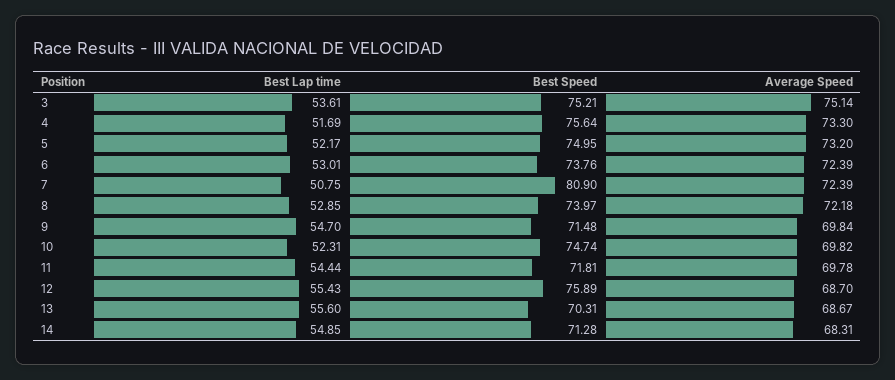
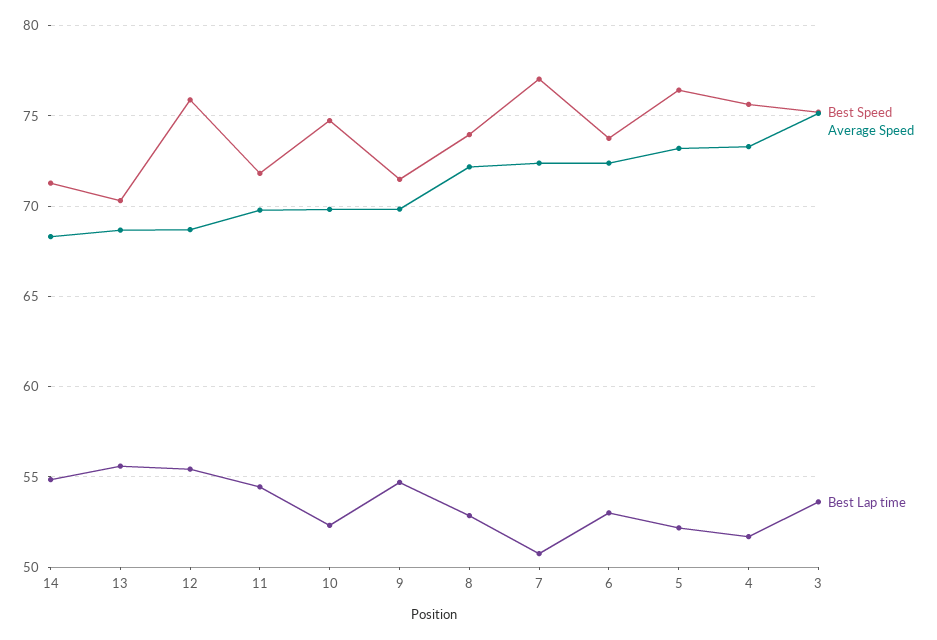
  {
    "Best Lap time": {
      "3": 53.61,
      "4": 51.69,
      "5": 52.17,
      "6": 53.01,
      "7": 50.75,
      "8": 52.85,
      "9": 54.7,
      "10": 52.31,
      "11": 54.44,
      "12": 55.43,
      "13": 55.6,
      "14": 54.85
    },
    "Best Speed": {
      "3": 75.21,
      "4": 75.64,
-     "5": 74.95,
+     "5": 76.5,
      "6": 73.76,
-     "7": 80.9,
+     "7": 77,
      "8": 73.97,
      "9": 71.48,
      "10": 74.74,
      "11": 71.81,
      "12": 75.89,
      "13": 70.31,
      "14": 71.28
    },
    "Average Speed": {
      "3": 75.14,
      "4": 73.3,
      "5": 73.2,
      "6": 72.39,
      "7": 72.39,
      "8": 72.18,
      "9": 69.84,
      "10": 69.82,
      "11": 69.78,
      "12": 68.7,
      "13": 68.67,
      "14": 68.31
    }
  }

